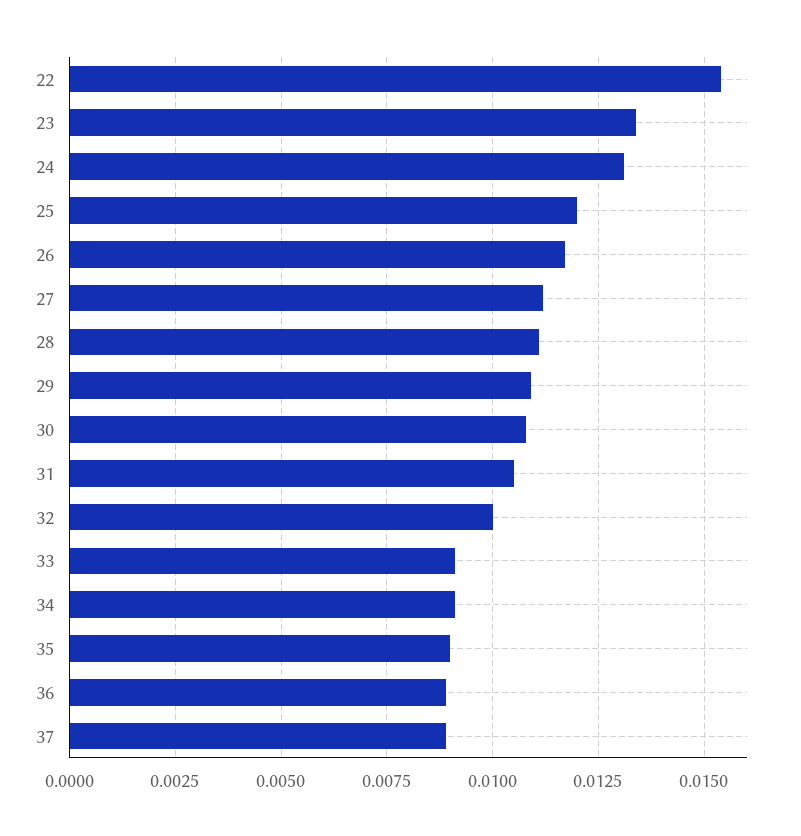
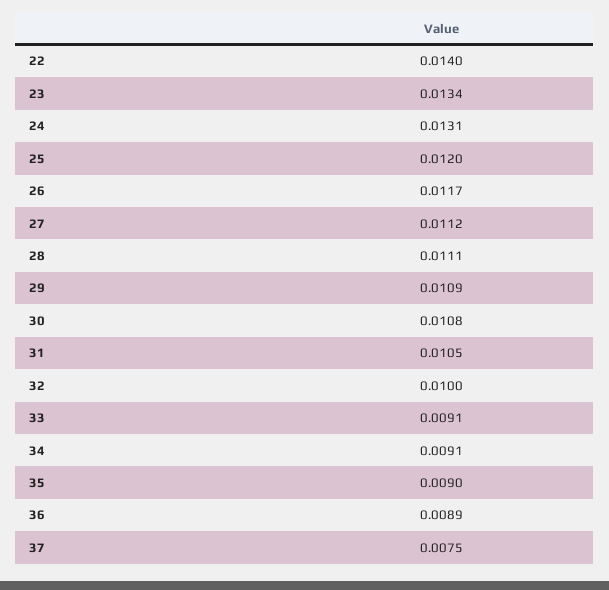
  {
-   "22": 0.0155,
+   "22": 0.014,
    "23": 0.0134,
    "24": 0.0131,
    "25": 0.012,
    "26": 0.0117,
    "27": 0.0112,
    "28": 0.0111,
    "29": 0.0109,
    "30": 0.0108,
    "31": 0.0105,
    "32": 0.01,
    "33": 0.0091,
    "34": 0.0091,
    "35": 0.009,
    "36": 0.0089,
-   "37": 0.009
+   "37": 0.0075
  }

